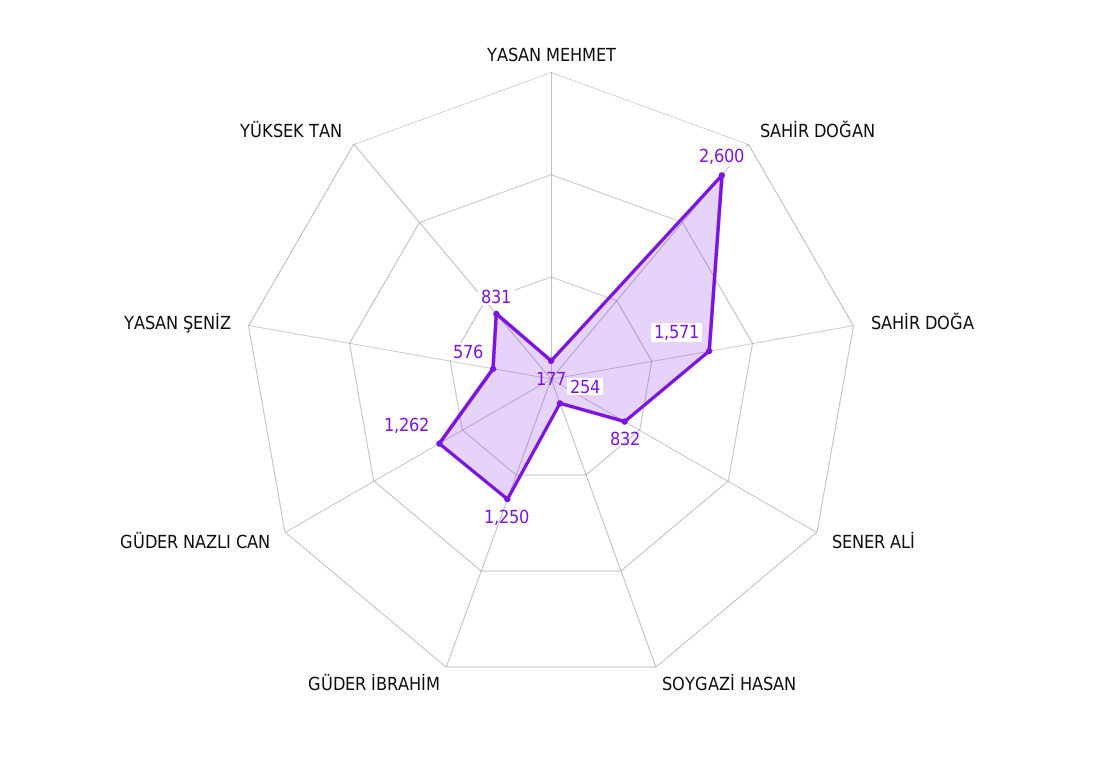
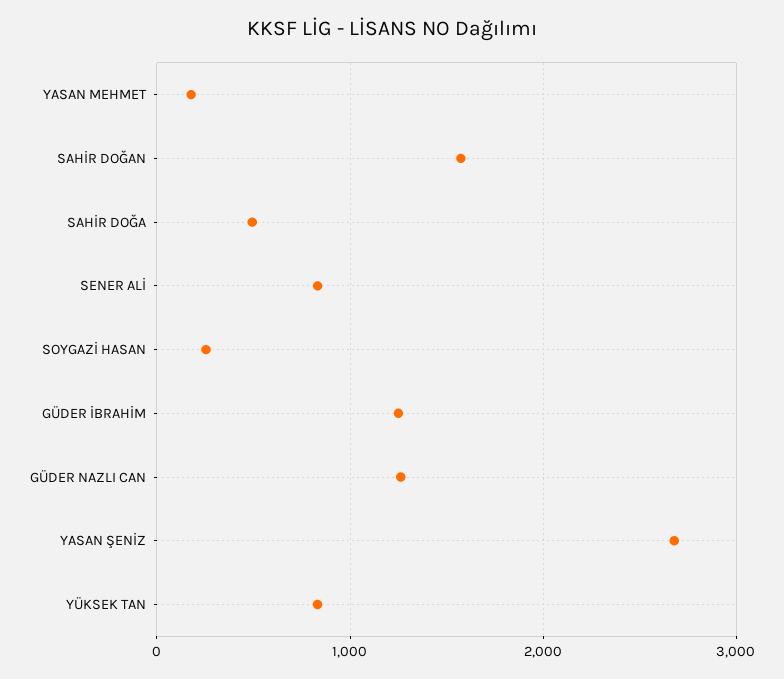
  {
    "YASAN MEHMET": 177,
-   "SAHİR DOĞAN": 2600,
+   "SAHİR DOĞAN": 1600,
-   "SAHİR DOĞA": 1571,
+   "SAHİR DOĞA": 500,
    "SENER ALİ": 832,
    "SOYGAZİ HASAN": 254,
    "GÜDER İBRAHİM": 1250,
    "GÜDER NAZLI CAN": 1262,
-   "YASAN ŞENİZ": 576,
+   "YASAN ŞENİZ": 2700,
    "YÜKSEK TAN": 831
  }

